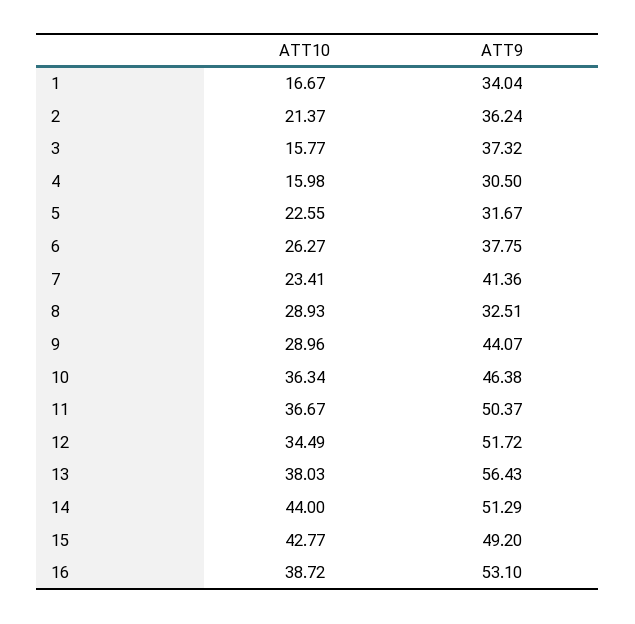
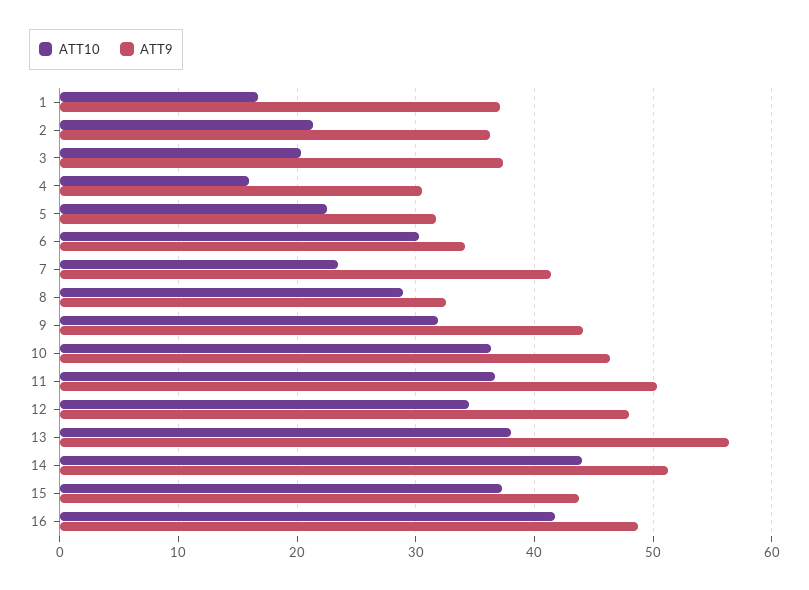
  {
    "ATT10": {
      "1": 16.67,
      "2": 21.37,
-     "3": 15.77,
+     "3": 20,
      "4": 15.98,
      "5": 22.55,
-     "6": 26.27,
+     "6": 30,
      "7": 23.41,
      "8": 28.93,
-     "9": 28.96,
+     "9": 32,
      "10": 36.34,
      "11": 36.67,
      "12": 34.49,
      "13": 38.03,
      "14": 44,
-     "15": 42.77,
+     "15": 37,
-     "16": 38.72
+     "16": 42
    },
    "ATT9": {
-     "1": 34.04,
+     "1": 37,
      "2": 36.24,
      "3": 37.32,
      "4": 30.5,
      "5": 31.67,
-     "6": 37.75,
+     "6": 34,
      "7": 41.36,
      "8": 32.51,
      "9": 44.07,
      "10": 46.38,
      "11": 50.37,
-     "12": 51.72,
+     "12": 48,
      "13": 56.43,
      "14": 51.29,
-     "15": 49.2,
+     "15": 44,
-     "16": 53.1
+     "16": 49
    }
  }

